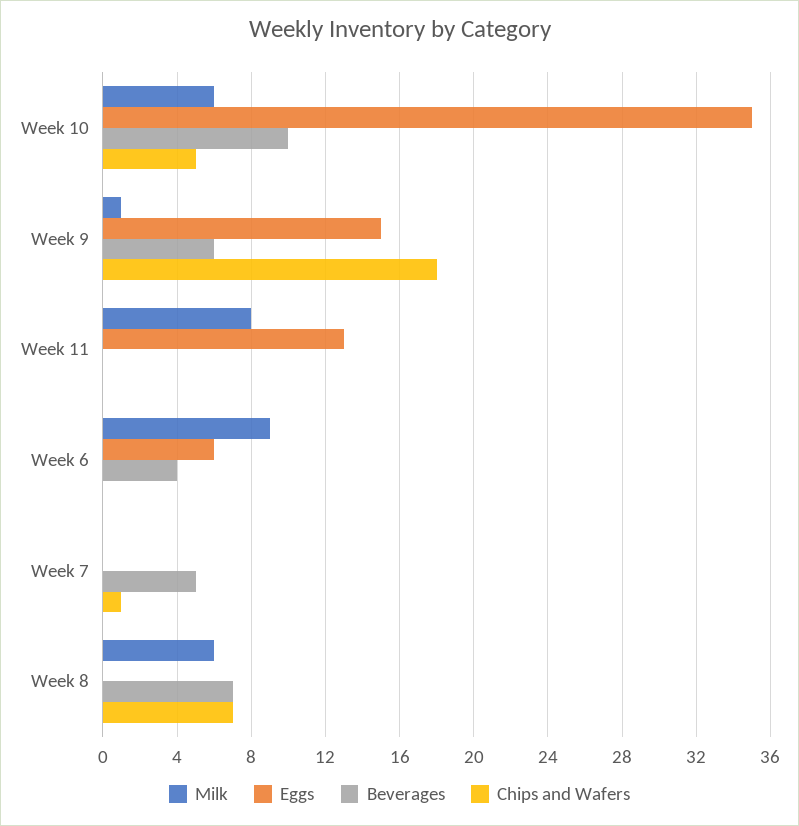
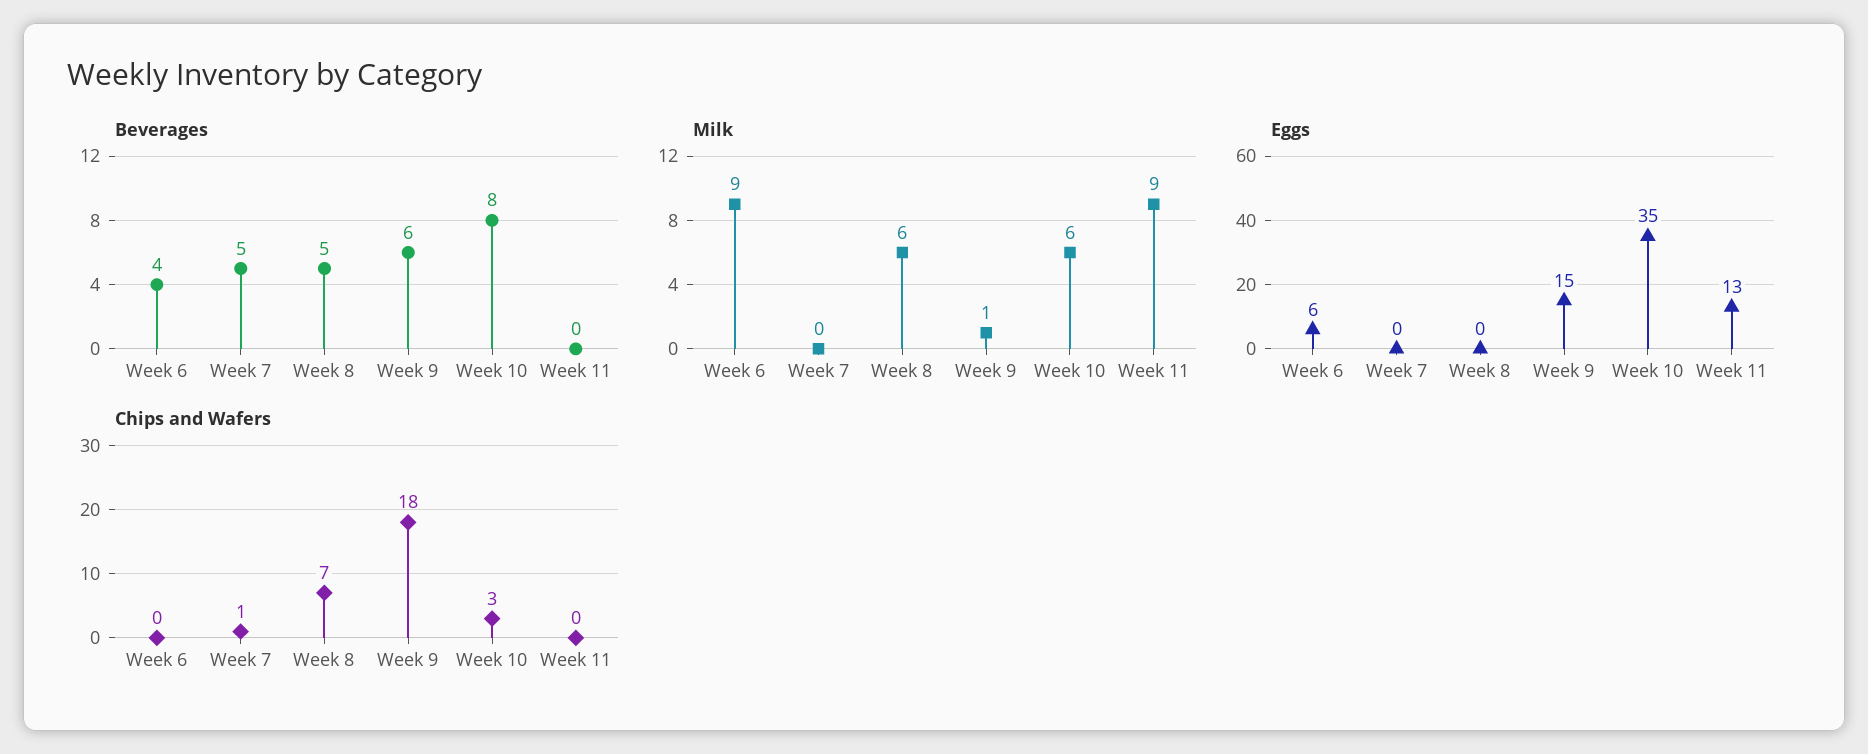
  {
    "Milk": {
      "Week 10": 6,
      "Week 9": 1,
-     "Week 11": 8,
+     "Week 11": 9,
      "Week 6": 9,
      "Week 7": 0,
      "Week 8": 6
    },
    "Eggs": {
      "Week 10": 35,
      "Week 9": 15,
      "Week 11": 13,
      "Week 6": 6,
      "Week 7": 0,
      "Week 8": 0
    },
    "Beverages": {
-     "Week 10": 10,
+     "Week 10": 8,
      "Week 9": 6,
      "Week 11": 0,
      "Week 6": 4,
      "Week 7": 5,
-     "Week 8": 7
+     "Week 8": 5
    },
    "Chips and Wafers": {
-     "Week 10": 5,
+     "Week 10": 3,
      "Week 9": 18,
      "Week 11": 0,
      "Week 6": 0,
      "Week 7": 1,
      "Week 8": 7
    }
  }

